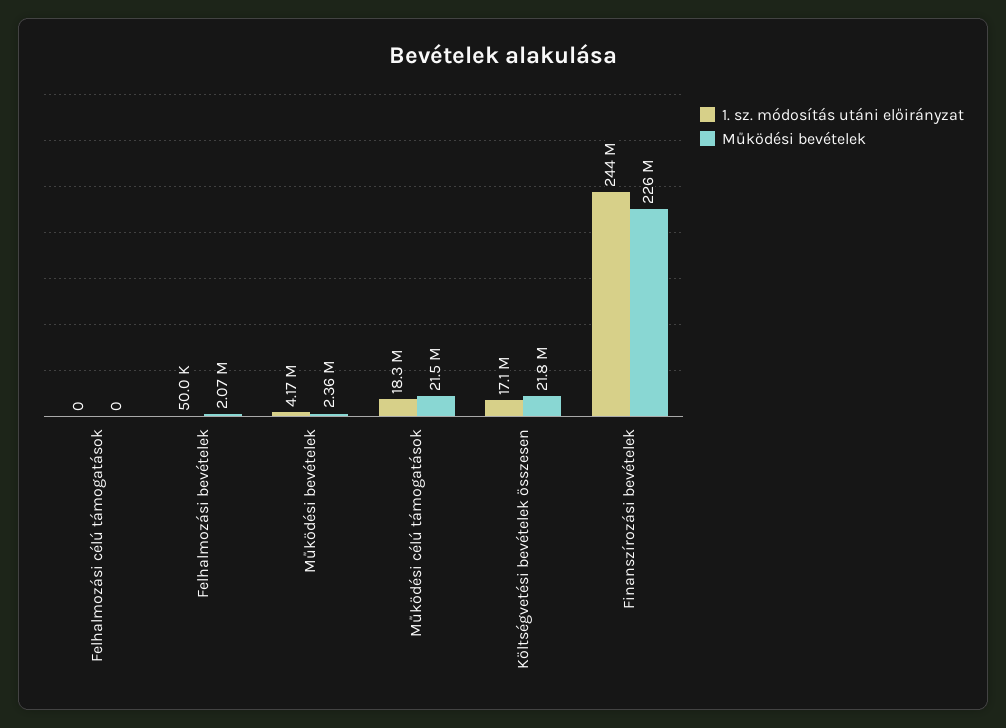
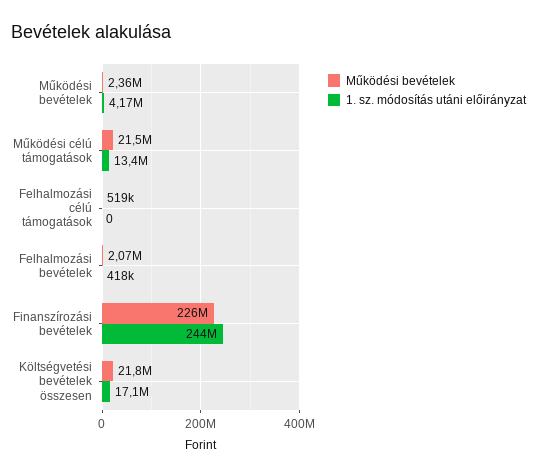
  {
    "1. sz. módosítás utáni előirányzat": {
      "Felhalmozási célú támogatások": 0,
-     "Felhalmozási bevételek": 50000,
+     "Felhalmozási bevételek": 418000,
      "Működési bevételek": 4170000,
-     "Működési célú támogatások": 18300000,
+     "Működési célú támogatások": 13400000,
      "Költségvetési bevételek összesen": 17100000,
      "Finanszírozási bevételek": 244000000
    },
    "Működési bevételek": {
-     "Felhalmozási célú támogatások": 0,
+     "Felhalmozási célú támogatások": 519000,
      "Felhalmozási bevételek": 2070000,
      "Működési bevételek": 2360000,
      "Működési célú támogatások": 21500000,
      "Költségvetési bevételek összesen": 21800000,
      "Finanszírozási bevételek": 226000000
    }
  }

